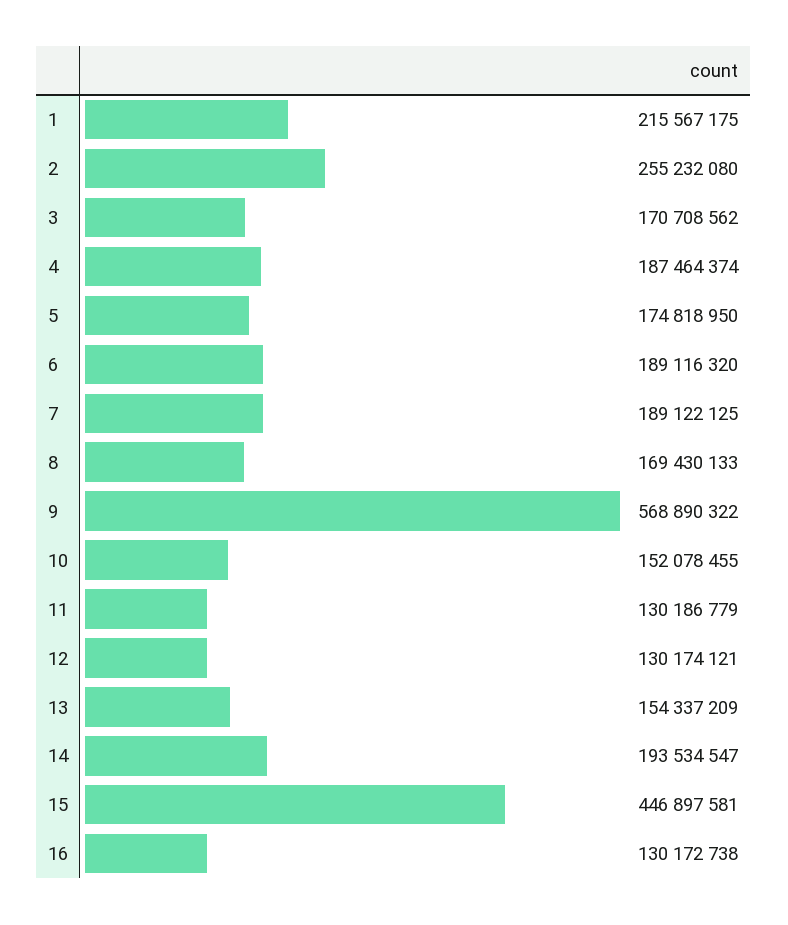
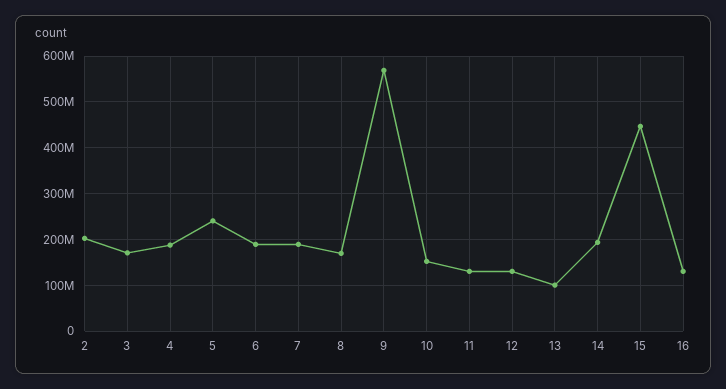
  {
-   "1": 215567175,
-   "2": 255232080,
+   "2": 200000000,
    "3": 170708562,
    "4": 187464374,
-   "5": 174818950,
+   "5": 240000000,
    "6": 189116320,
    "7": 189122125,
    "8": 169430133,
    "9": 568890322,
    "10": 152078455,
    "11": 130186779,
    "12": 130174121,
-   "13": 154337209,
+   "13": 100000000,
    "14": 193534547,
    "15": 446897581,
    "16": 130172738
  }

